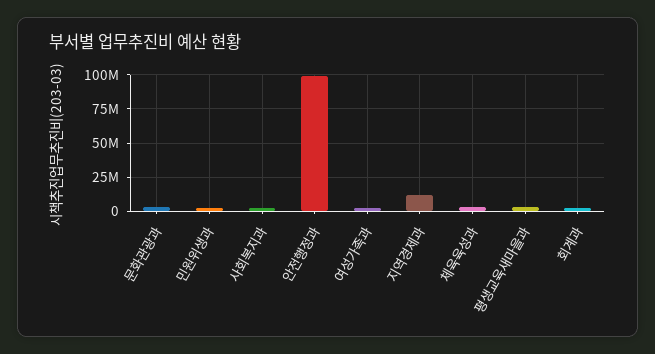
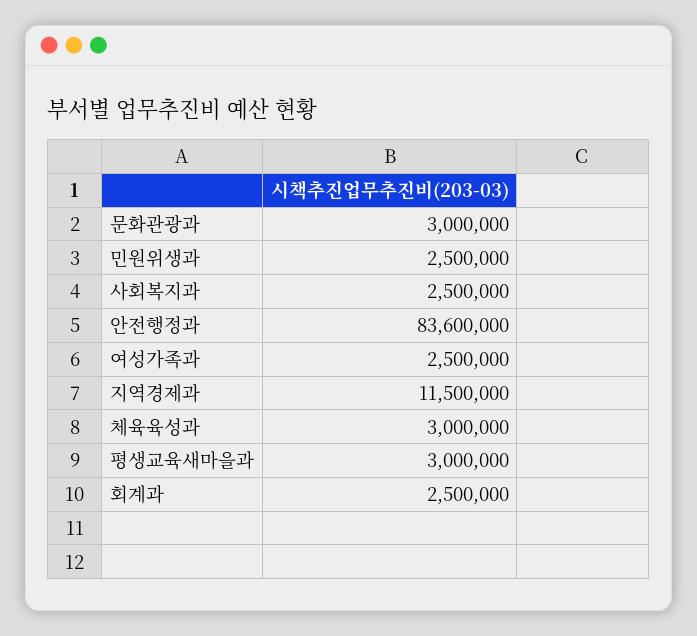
  {
    "문화관광과": 3000000,
    "민원위생과": 2500000,
    "사회복지과": 2500000,
-   "안전행정과": 100000000,
+   "안전행정과": 83600000,
    "여성가족과": 2500000,
    "지역경제과": 11500000,
    "체육육성과": 3000000,
    "평생교육새마을과": 3000000,
    "회계과": 2500000
  }

